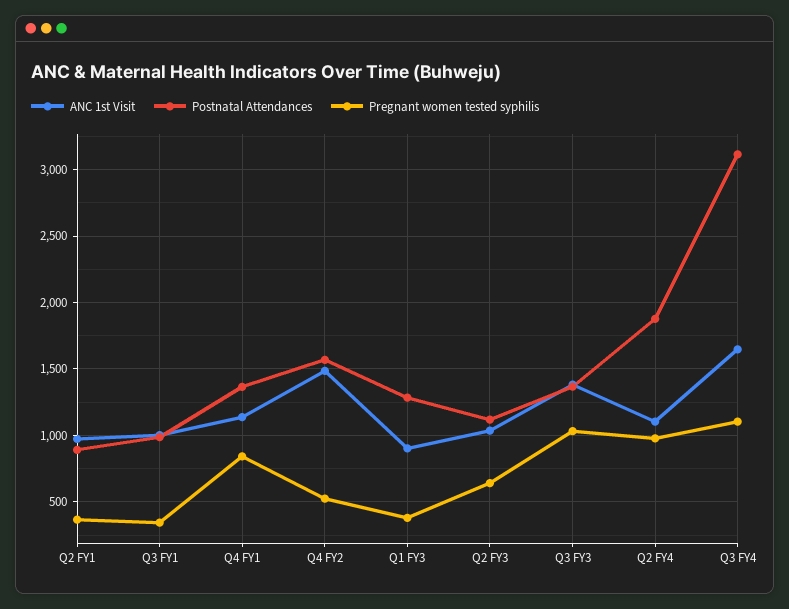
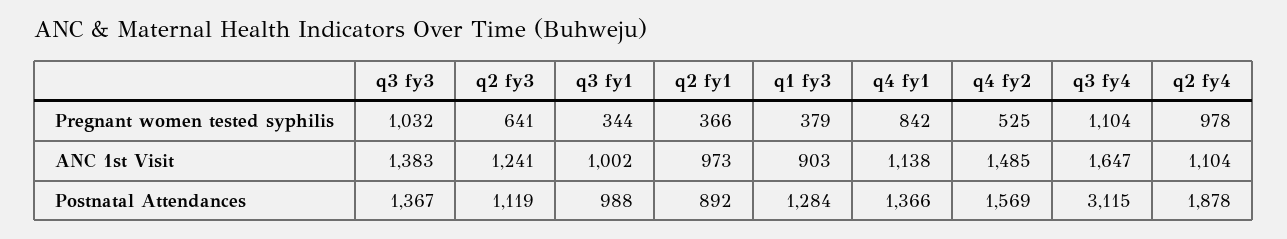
  {
    "ANC 1st Visit": {
      "Q2 FY1": 973,
      "Q3 FY1": 1002,
      "Q4 FY1": 1138,
      "Q4 FY2": 1485,
      "Q1 FY3": 903,
-     "Q2 FY3": 1050,
+     "Q2 FY3": 1241,
      "Q3 FY3": 1383,
      "Q2 FY4": 1104,
      "Q3 FY4": 1647
    },
    "Postnatal Attendances": {
      "Q2 FY1": 892,
      "Q3 FY1": 988,
      "Q4 FY1": 1366,
      "Q4 FY2": 1569,
      "Q1 FY3": 1284,
      "Q2 FY3": 1119,
      "Q3 FY3": 1367,
      "Q2 FY4": 1878,
      "Q3 FY4": 3115
    },
    "Pregnant women tested syphilis": {
      "Q2 FY1": 366,
      "Q3 FY1": 344,
      "Q4 FY1": 842,
      "Q4 FY2": 525,
      "Q1 FY3": 379,
      "Q2 FY3": 641,
      "Q3 FY3": 1032,
      "Q2 FY4": 978,
      "Q3 FY4": 1104
    }
  }

